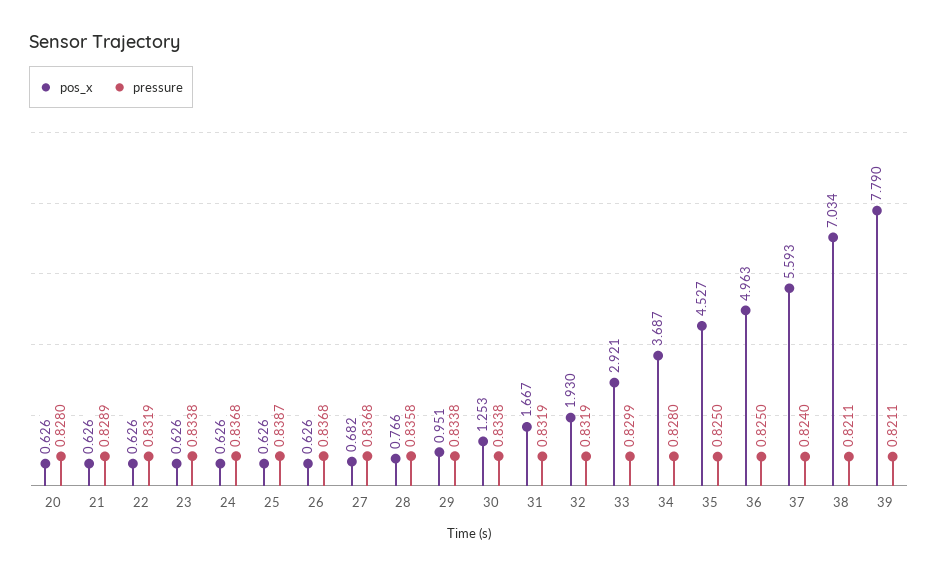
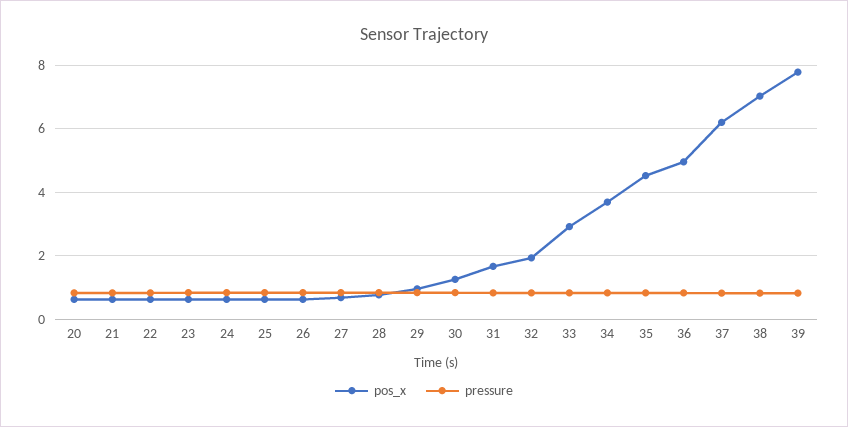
  {
    "pos_x": {
      "20": 0.626,
      "21": 0.626,
      "22": 0.626,
      "23": 0.626,
      "24": 0.626,
      "25": 0.626,
      "26": 0.626,
      "27": 0.682,
      "28": 0.766,
      "29": 0.951,
      "30": 1.253,
      "31": 1.667,
      "32": 1.93,
      "33": 2.921,
      "34": 3.687,
      "35": 4.527,
      "36": 4.963,
-     "37": 5.593,
+     "37": 6.2,
      "38": 7.034,
      "39": 7.79
    },
    "pressure": {
      "20": 0.828,
      "21": 0.8289,
      "22": 0.8319,
      "23": 0.8338,
      "24": 0.8368,
      "25": 0.8387,
      "26": 0.8368,
      "27": 0.8368,
      "28": 0.8358,
      "29": 0.8338,
      "30": 0.8338,
      "31": 0.8319,
      "32": 0.8319,
      "33": 0.8299,
      "34": 0.828,
      "35": 0.825,
      "36": 0.825,
      "37": 0.824,
      "38": 0.8211,
      "39": 0.8211
    }
  }

